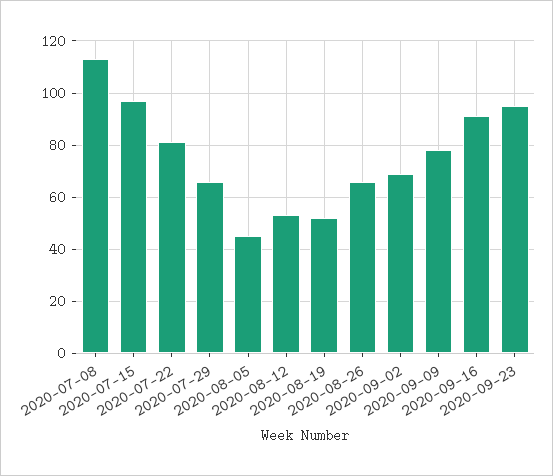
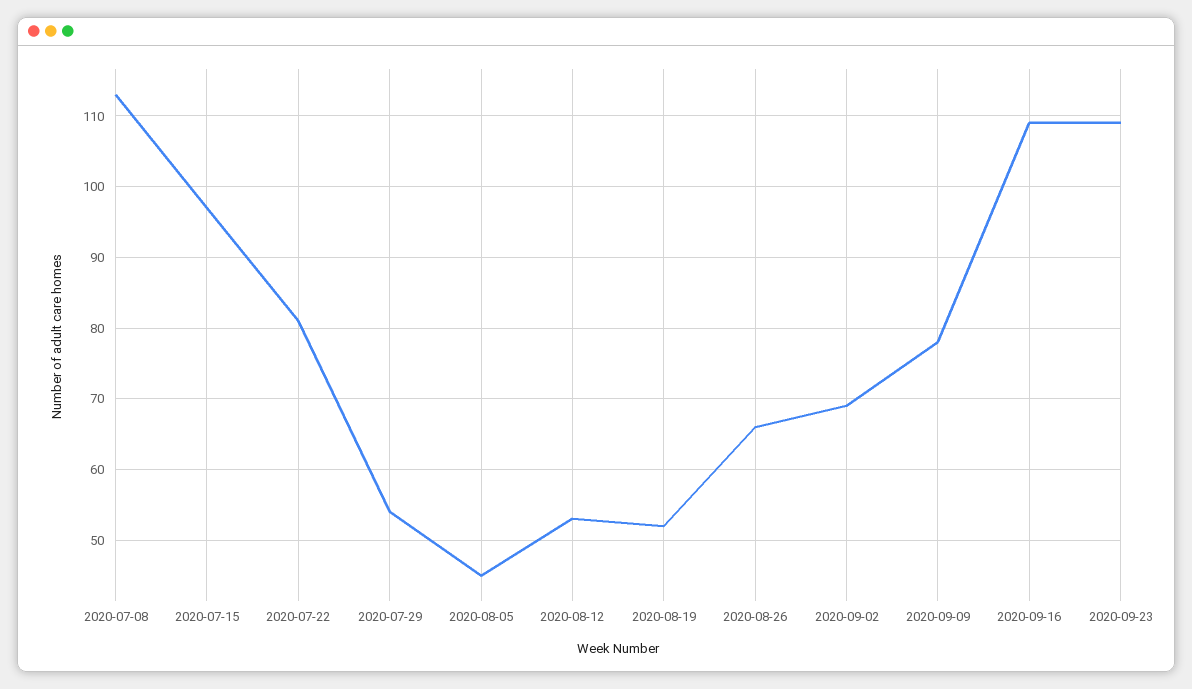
  {
    "2020-07-08": 113,
    "2020-07-15": 97,
    "2020-07-22": 81,
-   "2020-07-29": 65,
+   "2020-07-29": 54,
    "2020-08-05": 45,
    "2020-08-12": 53,
    "2020-08-19": 52,
    "2020-08-26": 66,
    "2020-09-02": 69,
    "2020-09-09": 78,
-   "2020-09-16": 90,
+   "2020-09-16": 109,
-   "2020-09-23": 95
+   "2020-09-23": 109
  }

